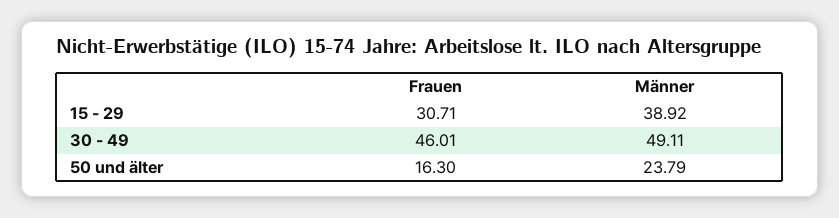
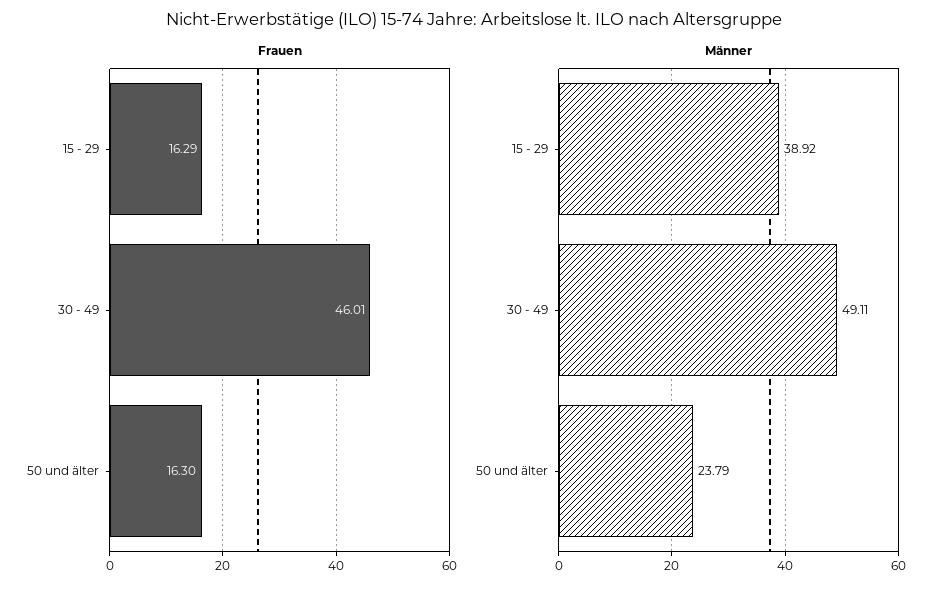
  {
    "Frauen": {
-     "15 - 29": 30.71,
+     "15 - 29": 16.29,
      "30 - 49": 46.01,
      "50 und älter": 16.3
    },
    "Männer": {
      "15 - 29": 38.92,
      "30 - 49": 49.11,
      "50 und älter": 23.79
    }
  }

